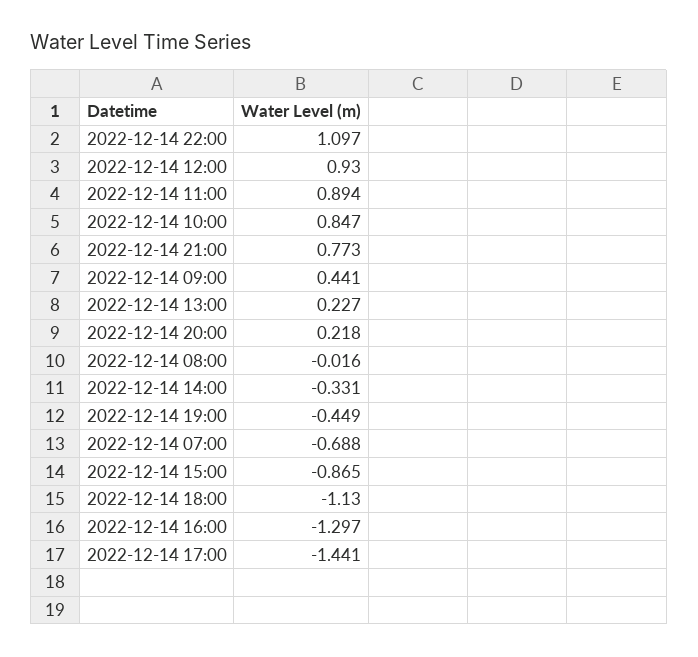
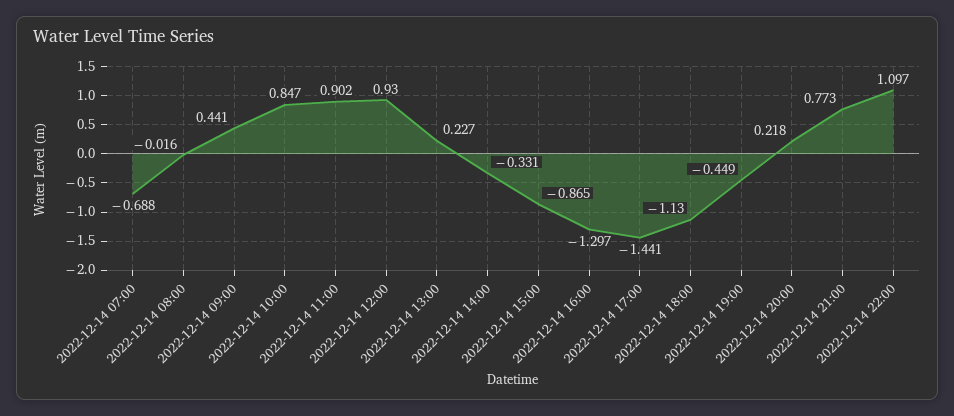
  {
    "2022-12-14 22:00": 1.097,
    "2022-12-14 12:00": 0.93,
-   "2022-12-14 11:00": 0.894,
+   "2022-12-14 11:00": 0.902,
    "2022-12-14 10:00": 0.847,
    "2022-12-14 21:00": 0.773,
    "2022-12-14 09:00": 0.441,
    "2022-12-14 13:00": 0.227,
    "2022-12-14 20:00": 0.218,
    "2022-12-14 08:00": -0.016,
    "2022-12-14 14:00": -0.331,
    "2022-12-14 19:00": -0.449,
    "2022-12-14 07:00": -0.688,
    "2022-12-14 15:00": -0.865,
    "2022-12-14 18:00": -1.13,
    "2022-12-14 16:00": -1.297,
    "2022-12-14 17:00": -1.441
  }

